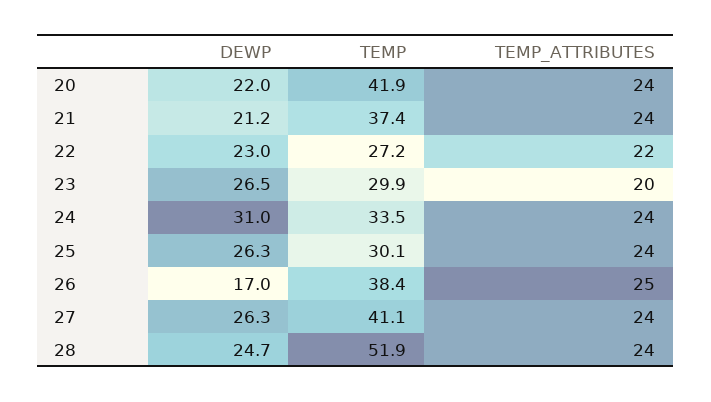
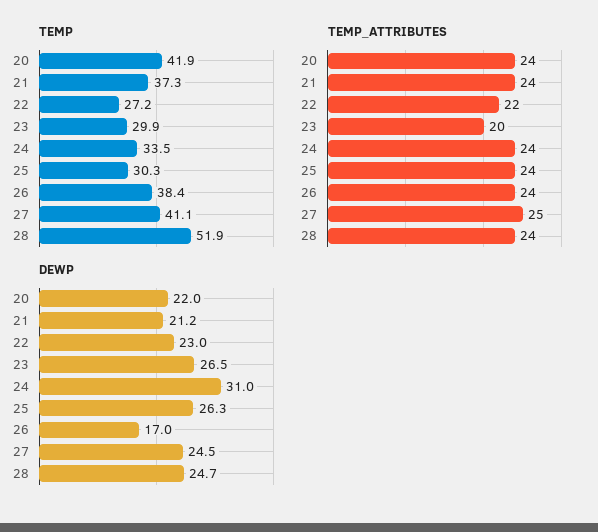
  {
    "DEWP": {
      "20": 22,
      "21": 21.2,
      "22": 23,
      "23": 26.5,
      "24": 31,
      "25": 26.3,
      "26": 17,
-     "27": 26.3,
+     "27": 24.5,
      "28": 24.7
    },
    "TEMP": {
      "20": 41.9,
-     "21": 37.4,
+     "21": 37.3,
      "22": 27.2,
      "23": 29.9,
      "24": 33.5,
-     "25": 30.1,
+     "25": 30.3,
      "26": 38.4,
      "27": 41.1,
      "28": 51.9
    },
    "TEMP_ATTRIBUTES": {
      "20": 24,
      "21": 24,
      "22": 22,
      "23": 20,
      "24": 24,
      "25": 24,
-     "26": 25,
+     "26": 24,
-     "27": 24,
+     "27": 25,
      "28": 24
    }
  }

